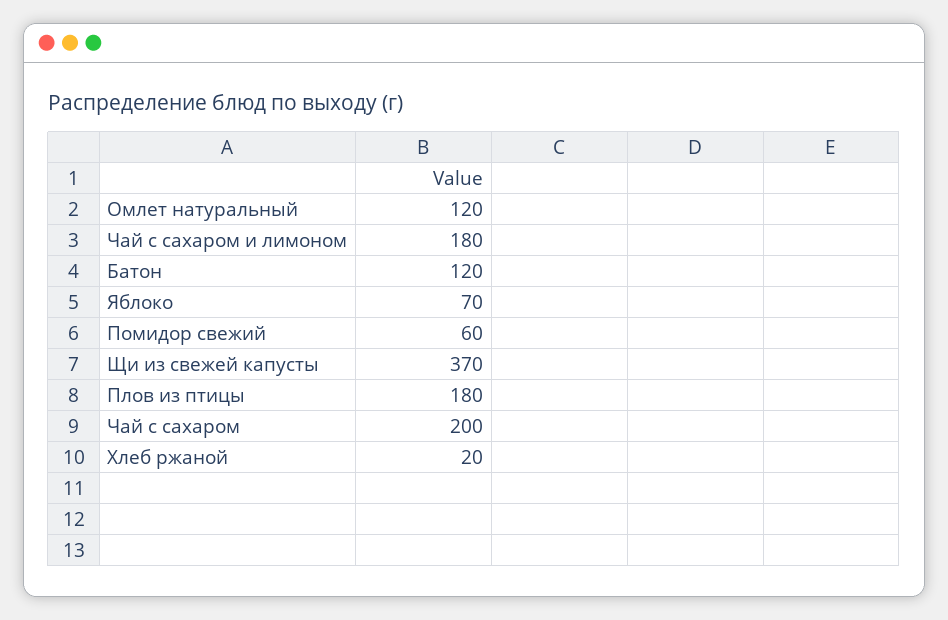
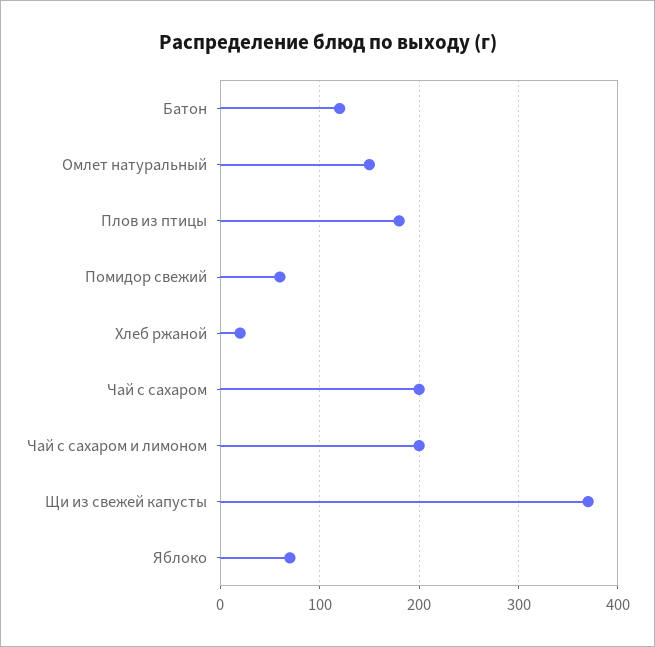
  {
-   "Омлет натуральный": 120,
+   "Омлет натуральный": 150,
-   "Чай с сахаром и лимоном": 180,
+   "Чай с сахаром и лимоном": 200,
    "Батон": 120,
    "Яблоко": 70,
    "Помидор свежий": 60,
    "Щи из свежей капусты": 370,
    "Плов из птицы": 180,
    "Чай с сахаром": 200,
    "Хлеб ржаной": 20
  }

